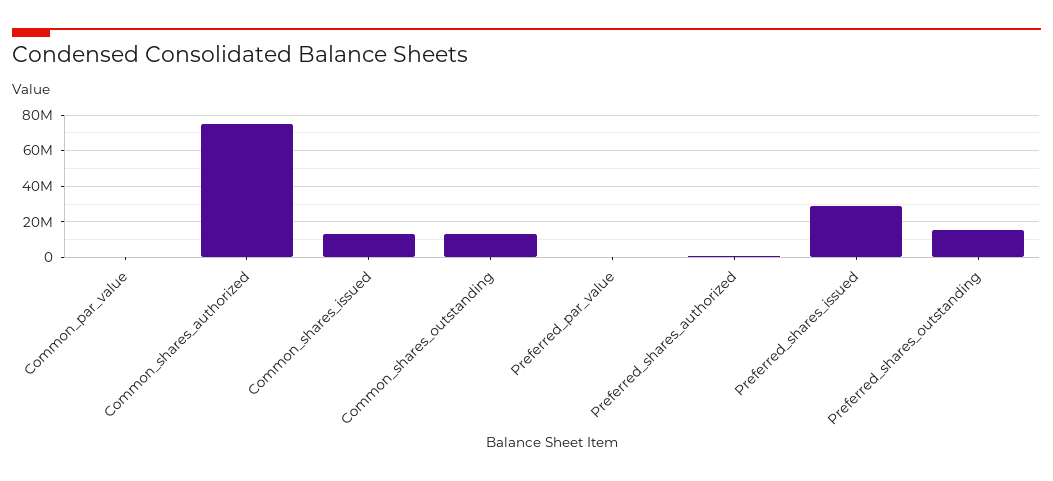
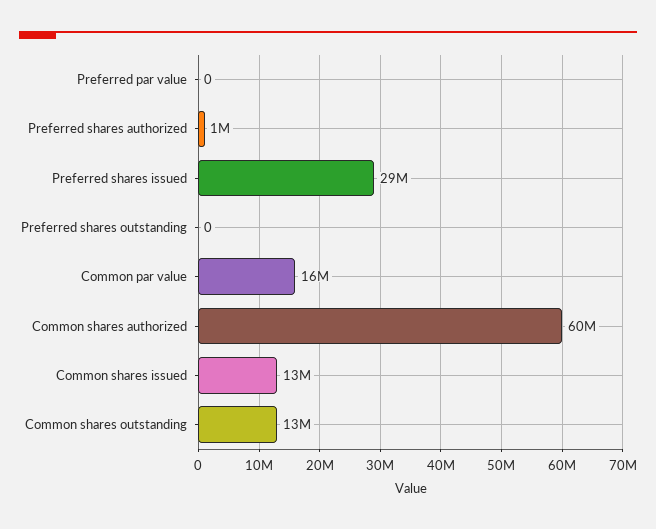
  {
-   "Common_par_value": 0,
+   "Common_par_value": 16000000,
-   "Common_shares_authorized": 75000000,
+   "Common_shares_authorized": 60000000,
    "Common_shares_issued": 13000000,
    "Common_shares_outstanding": 13000000,
    "Preferred_par_value": 0,
    "Preferred_shares_authorized": 1000000,
    "Preferred_shares_issued": 29000000,
-   "Preferred_shares_outstanding": 15000000
+   "Preferred_shares_outstanding": 0
  }

